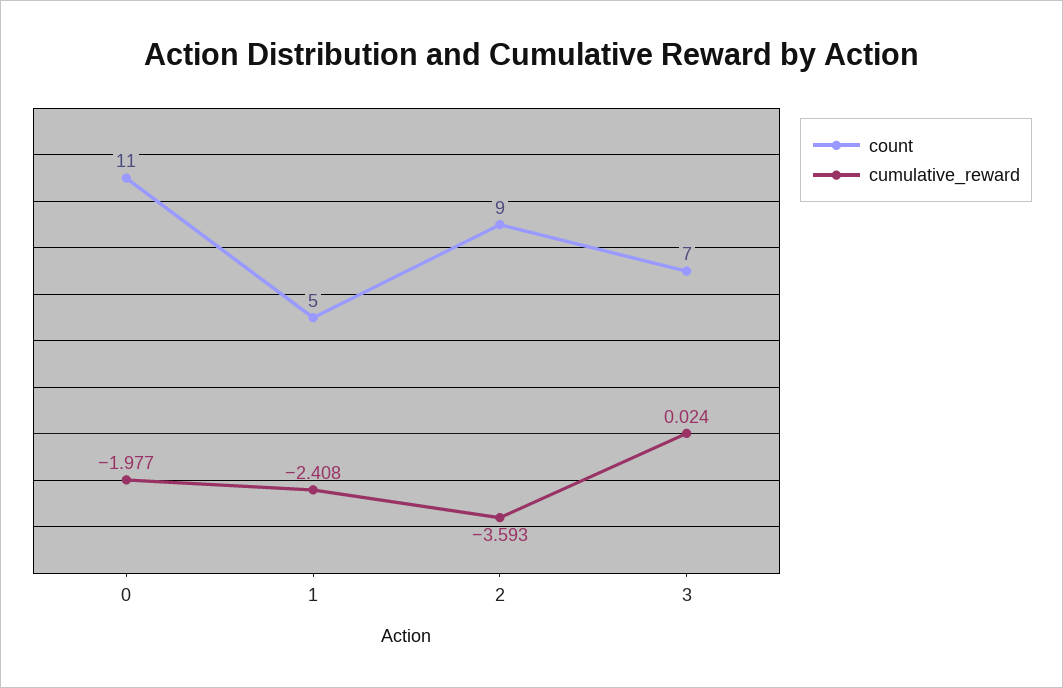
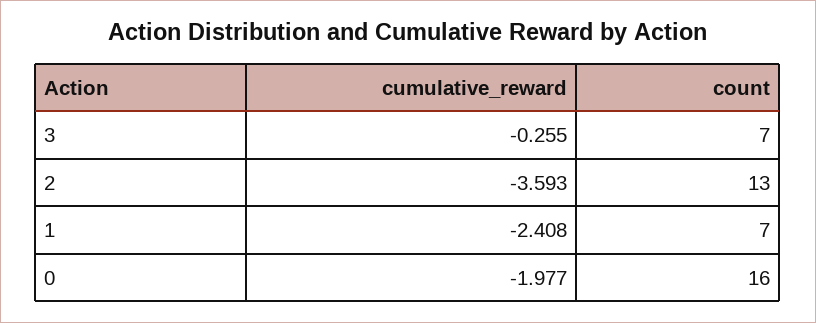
  {
    "count": {
-     "0": 11,
+     "0": 16,
-     "1": 5,
+     "1": 7,
-     "2": 9,
+     "2": 13,
      "3": 7
    },
    "cumulative_reward": {
      "0": -1.977,
      "1": -2.408,
      "2": -3.593,
-     "3": 0.024
+     "3": -0.255
    }
  }

